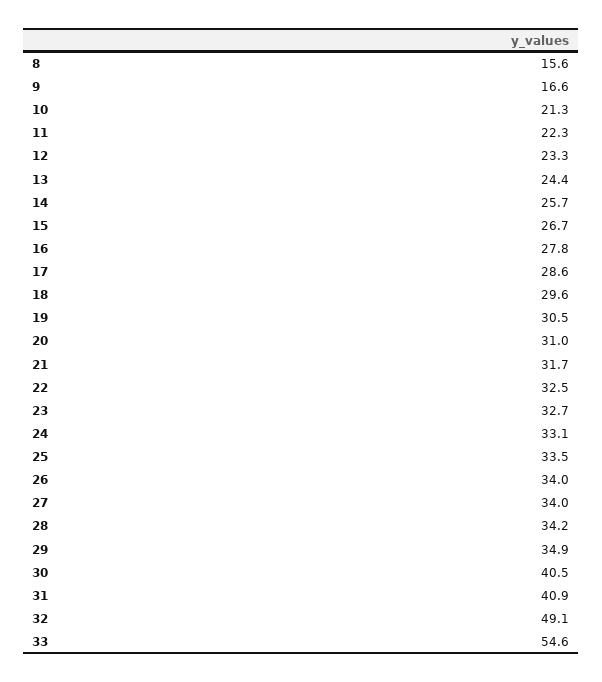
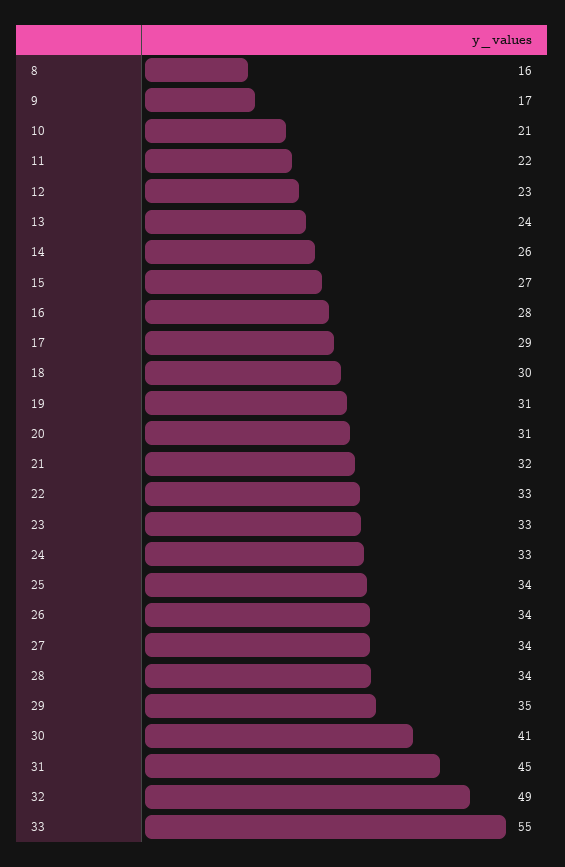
  {
    "8": 15.6,
    "9": 16.6,
    "10": 21.3,
    "11": 22.3,
    "12": 23.3,
    "13": 24.4,
    "14": 25.7,
    "15": 26.7,
    "16": 27.8,
    "17": 28.6,
    "18": 29.6,
    "19": 30.5,
    "20": 31,
    "21": 31.7,
    "22": 32.5,
    "23": 32.7,
    "24": 33.1,
    "25": 33.5,
    "26": 34,
    "27": 34,
    "28": 34.2,
    "29": 34.9,
    "30": 40.5,
-   "31": 40.9,
+   "31": 45,
    "32": 49.1,
    "33": 54.6
  }

